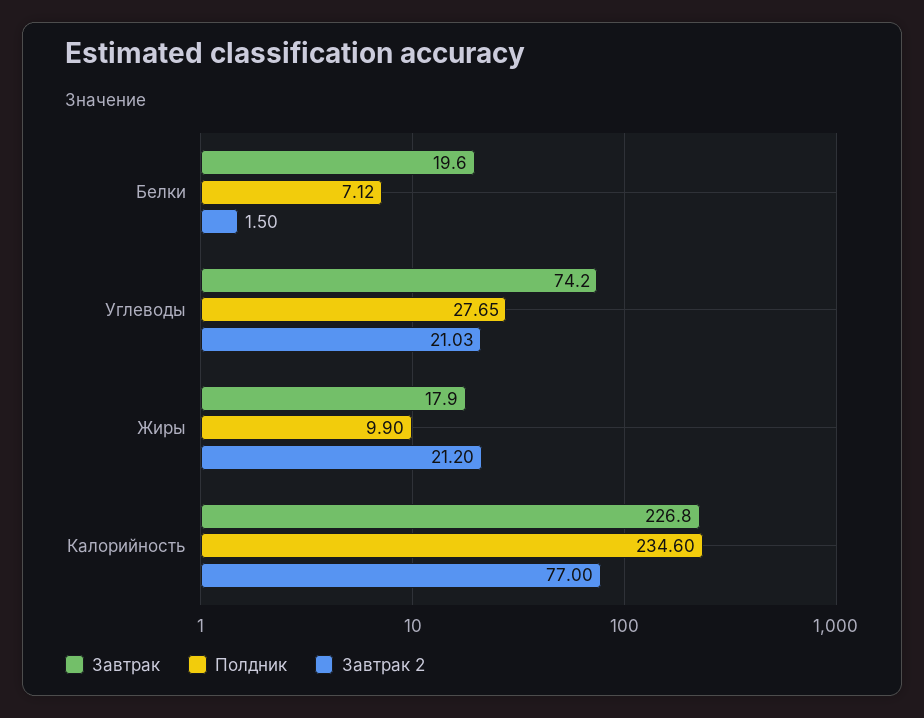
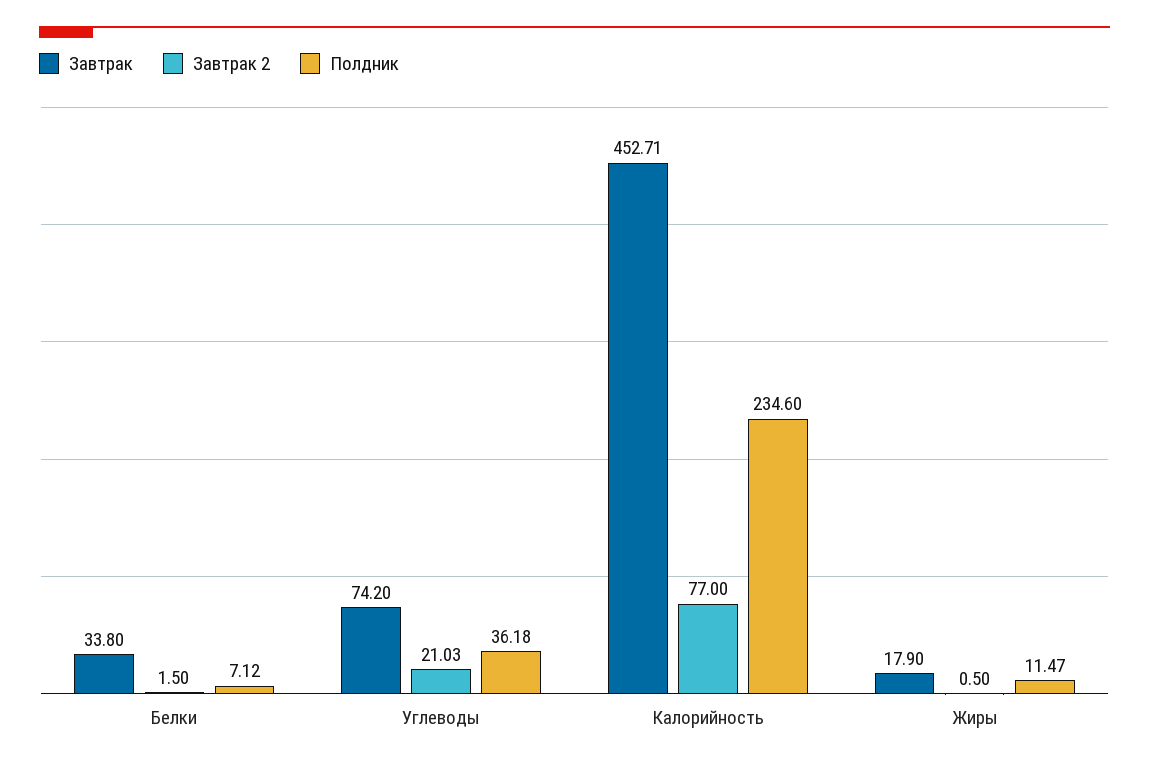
  {
    "Завтрак": {
-     "Белки": 19.6,
+     "Белки": 33.8,
      "Углеводы": 74.2,
      "Жиры": 17.9,
-     "Калорийность": 226.8
+     "Калорийность": 452.71
    },
    "Полдник": {
      "Белки": 7.12,
-     "Углеводы": 27.65,
+     "Углеводы": 36.18,
-     "Жиры": 9.9,
+     "Жиры": 11.47,
      "Калорийность": 234.6
    },
    "Завтрак 2": {
      "Белки": 1.5,
      "Углеводы": 21.03,
-     "Жиры": 21.2,
+     "Жиры": 0.5,
      "Калорийность": 77
    }
  }

